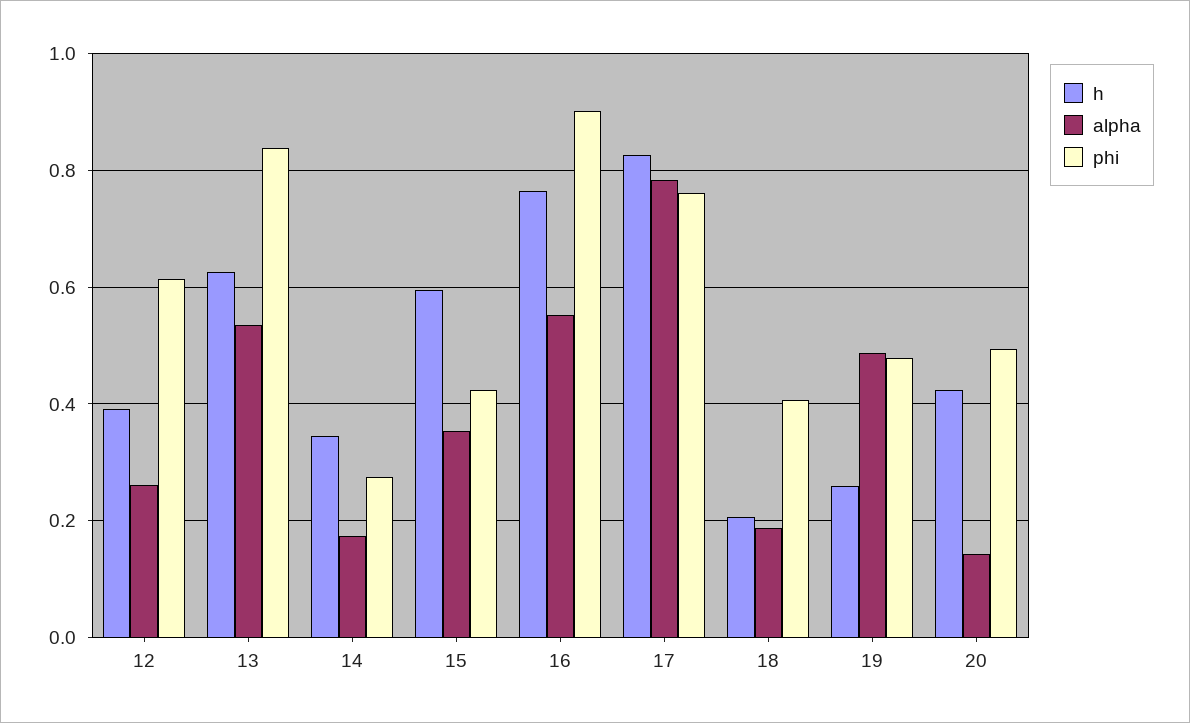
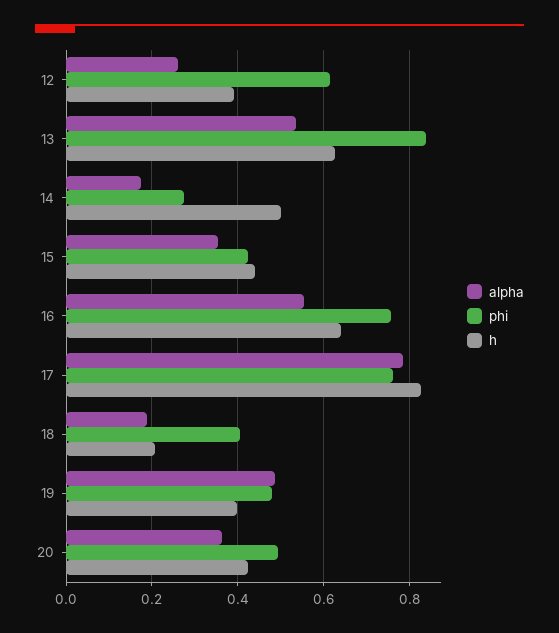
  {
    "h": {
      "12": 0.4,
      "13": 0.62,
-     "14": 0.34,
+     "14": 0.5,
-     "15": 0.6,
+     "15": 0.44,
-     "16": 0.76,
+     "16": 0.64,
      "17": 0.82,
      "18": 0.2,
-     "19": 0.26,
+     "19": 0.4,
      "20": 0.42
    },
    "alpha": {
      "12": 0.26,
      "13": 0.54,
      "14": 0.18,
      "15": 0.36,
      "16": 0.56,
      "17": 0.78,
      "18": 0.18,
      "19": 0.48,
-     "20": 0.14
+     "20": 0.36
    },
    "phi": {
      "12": 0.62,
      "13": 0.84,
      "14": 0.28,
      "15": 0.42,
-     "16": 0.9,
+     "16": 0.76,
      "17": 0.76,
      "18": 0.4,
      "19": 0.48,
      "20": 0.5
    }
  }

